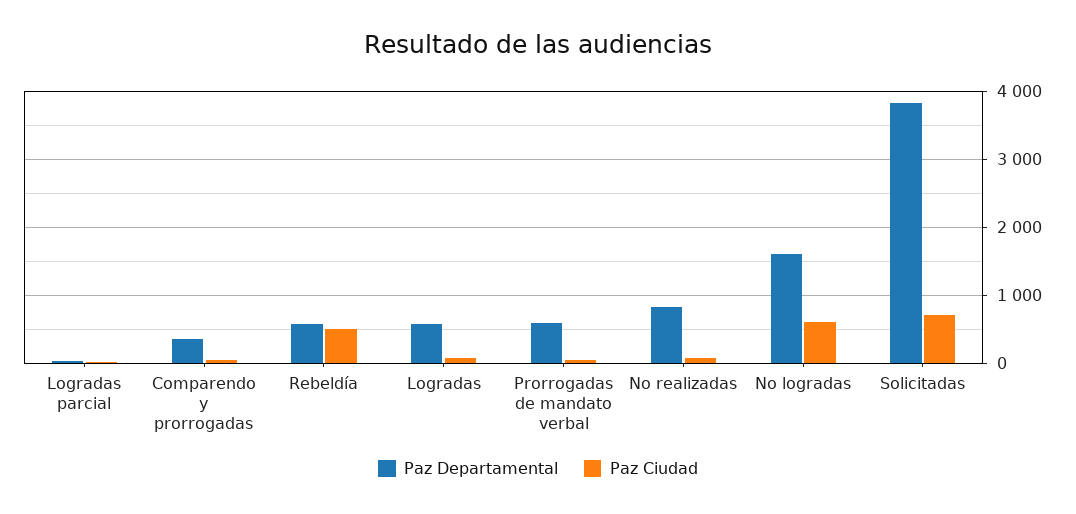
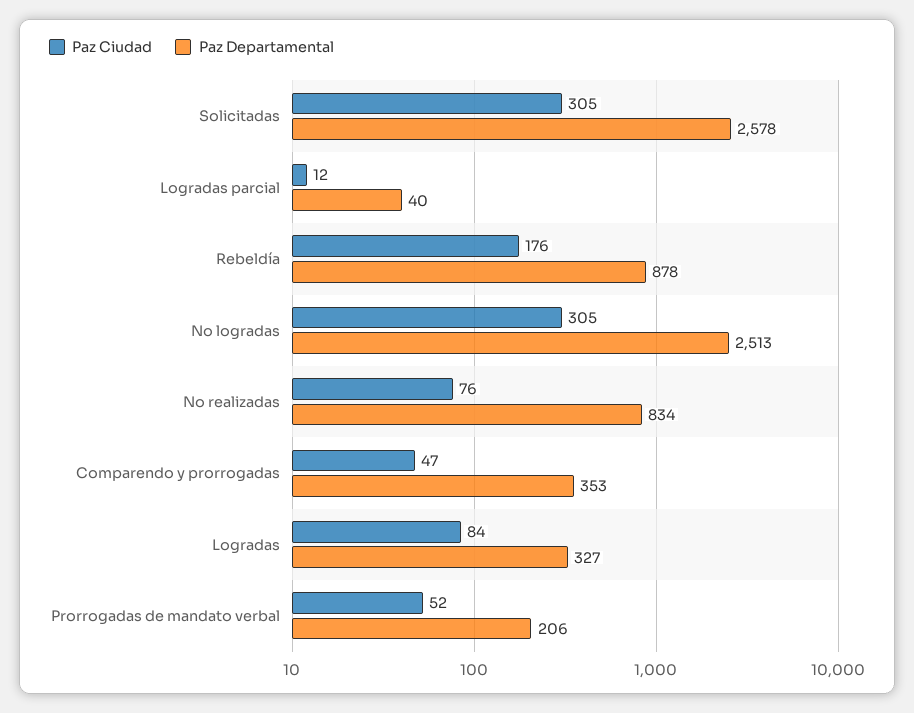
  {
    "Paz Departamental": {
      "Logradas parcial": 40,
      "Comparendo y prorrogadas": 353,
-     "Rebeldía": 600,
+     "Rebeldía": 878,
-     "Logradas": 600,
+     "Logradas": 327,
-     "Prorrogadas de mandato verbal": 600,
+     "Prorrogadas de mandato verbal": 206,
      "No realizadas": 834,
-     "No logradas": 1600,
+     "No logradas": 2513,
-     "Solicitadas": 3800
+     "Solicitadas": 2578
    },
    "Paz Ciudad": {
      "Logradas parcial": 12,
      "Comparendo y prorrogadas": 47,
-     "Rebeldía": 500,
+     "Rebeldía": 176,
      "Logradas": 84,
      "Prorrogadas de mandato verbal": 52,
      "No realizadas": 76,
-     "No logradas": 600,
+     "No logradas": 305,
-     "Solicitadas": 700
+     "Solicitadas": 305
    }
  }

